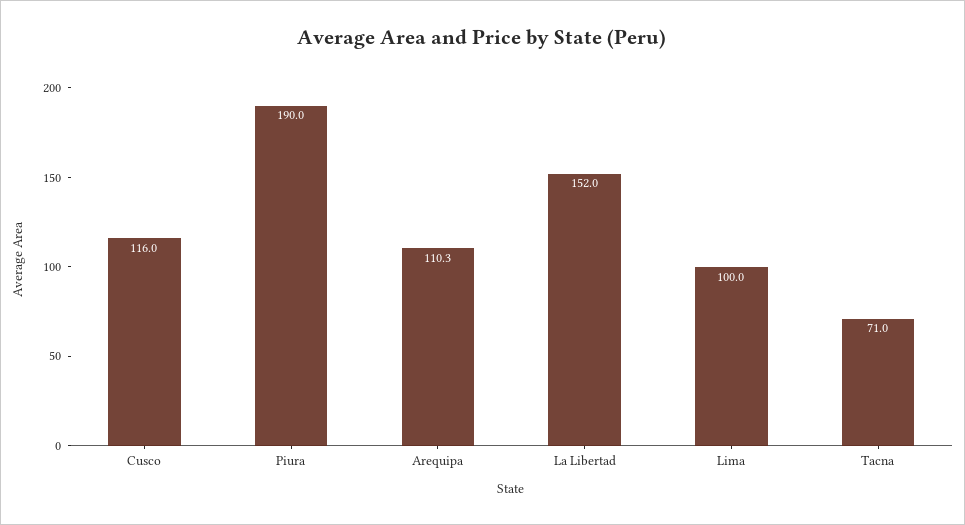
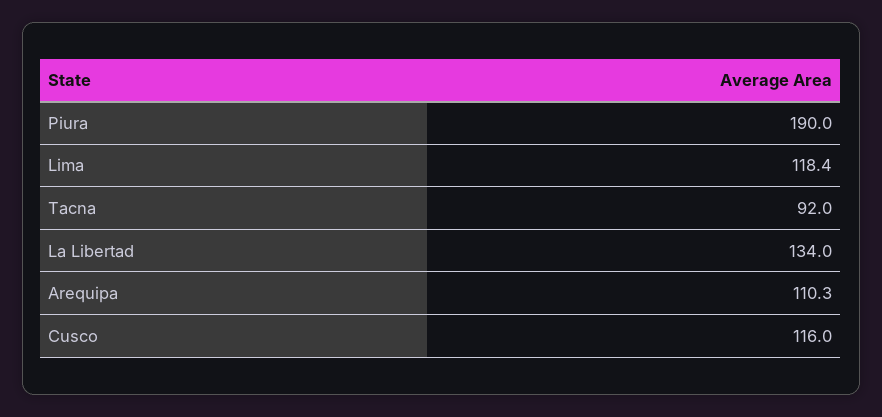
  {
    "Cusco": 116,
    "Piura": 190,
    "Arequipa": 110.3,
-   "La Libertad": 152,
+   "La Libertad": 134,
-   "Lima": 100,
+   "Lima": 118.4,
-   "Tacna": 71
+   "Tacna": 92
  }

